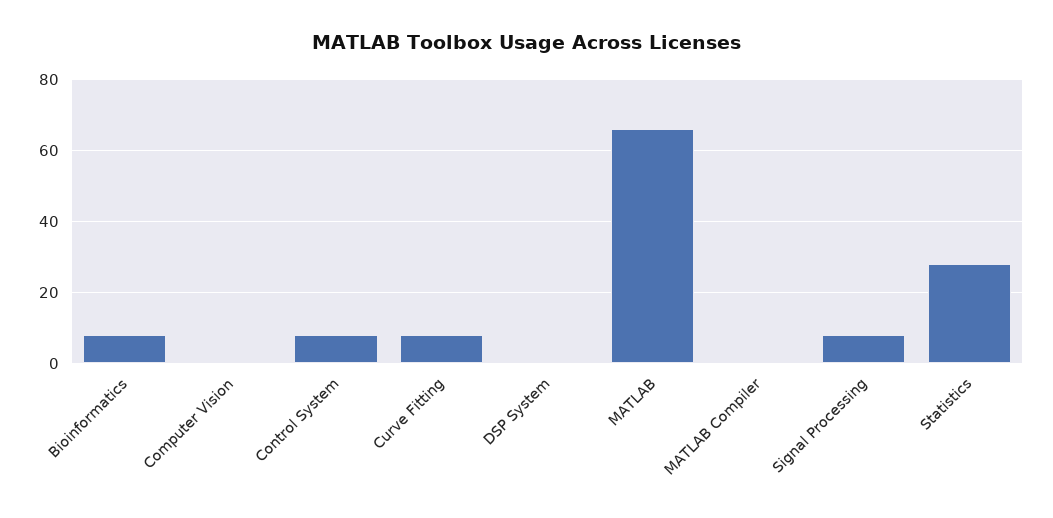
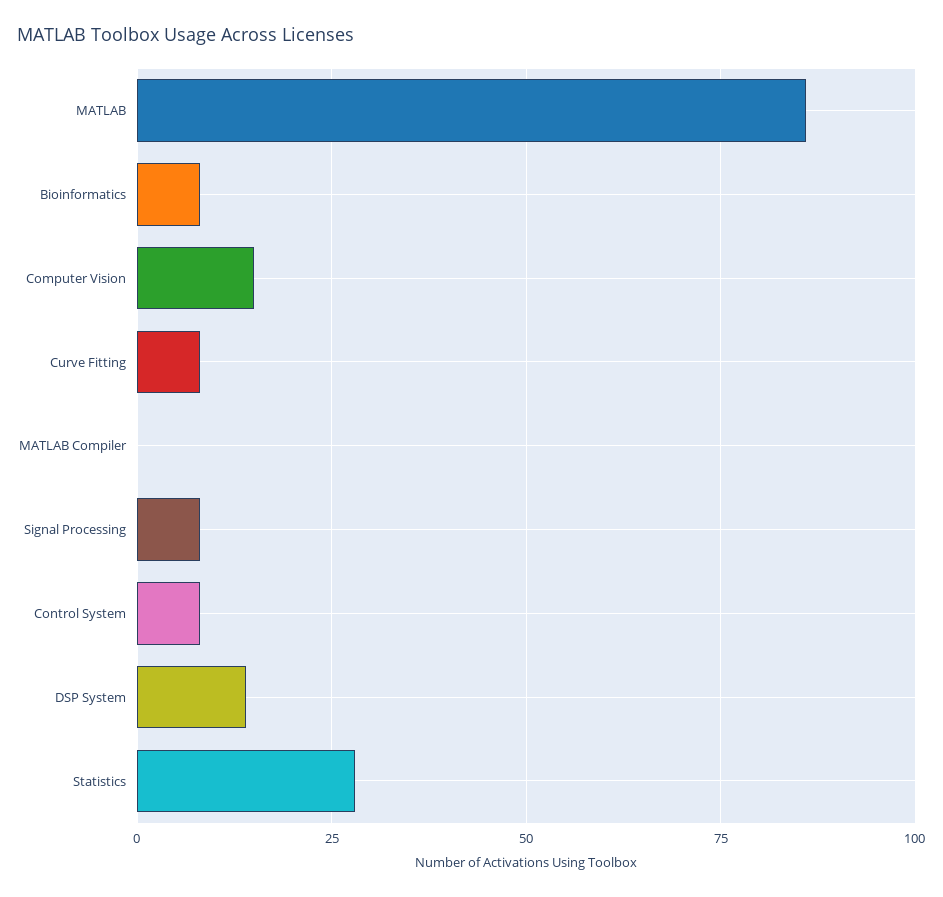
  {
    "Bioinformatics": 10,
-   "Computer Vision": 0,
+   "Computer Vision": 15,
    "Control System": 10,
    "Curve Fitting": 10,
-   "DSP System": 0,
+   "DSP System": 15,
-   "MATLAB": 65,
+   "MATLAB": 85,
    "MATLAB Compiler": 0,
    "Signal Processing": 10,
    "Statistics": 30
  }

